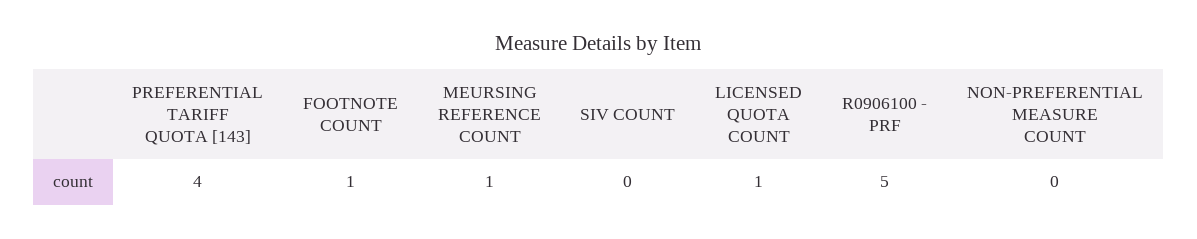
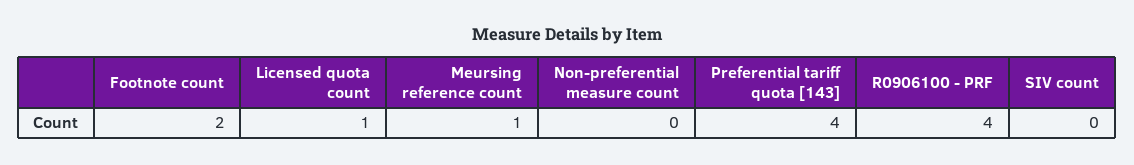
  {
    "PREFERENTIAL TARIFF QUOTA [143]": 4,
-   "FOOTNOTE COUNT": 1,
+   "FOOTNOTE COUNT": 2,
    "MEURSING REFERENCE COUNT": 1,
    "SIV COUNT": 0,
    "LICENSED QUOTA COUNT": 1,
-   "R0906100 - PRF": 5,
+   "R0906100 - PRF": 4,
    "NON-PREFERENTIAL MEASURE COUNT": 0
  }

